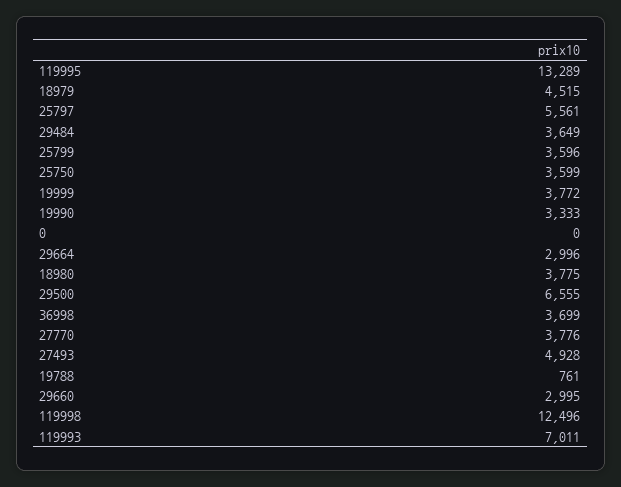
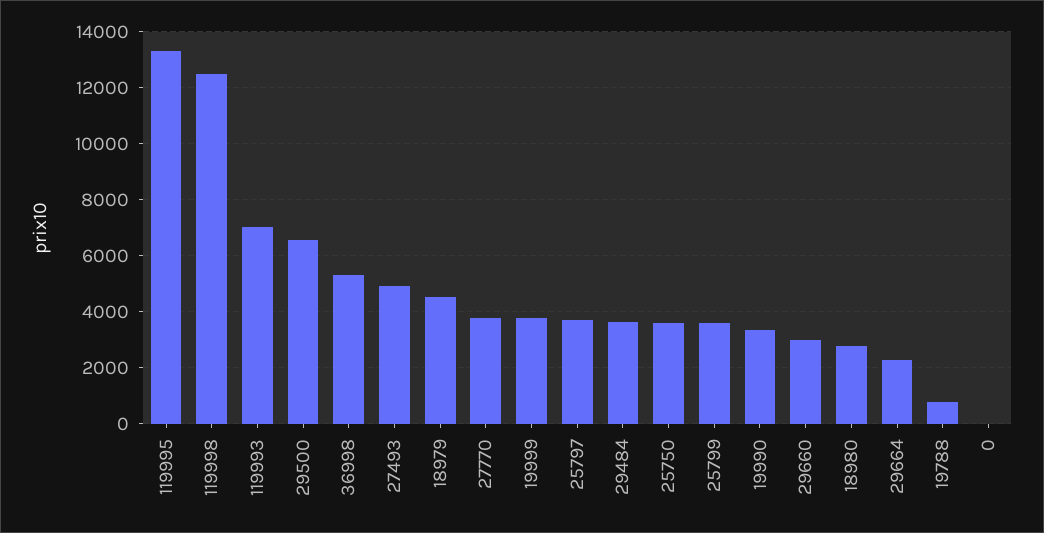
  {
    "119995": 13289,
    "18979": 4515,
-   "25797": 5561,
+   "25797": 3750,
    "29484": 3649,
    "25799": 3596,
    "25750": 3599,
    "19999": 3772,
    "19990": 3333,
    "0": 0,
-   "29664": 2996,
+   "29664": 2250,
-   "18980": 3775,
+   "18980": 2750,
    "29500": 6555,
-   "36998": 3699,
+   "36998": 5250,
    "27770": 3776,
    "27493": 4928,
    "19788": 761,
    "29660": 2995,
    "119998": 12496,
    "119993": 7011
  }

